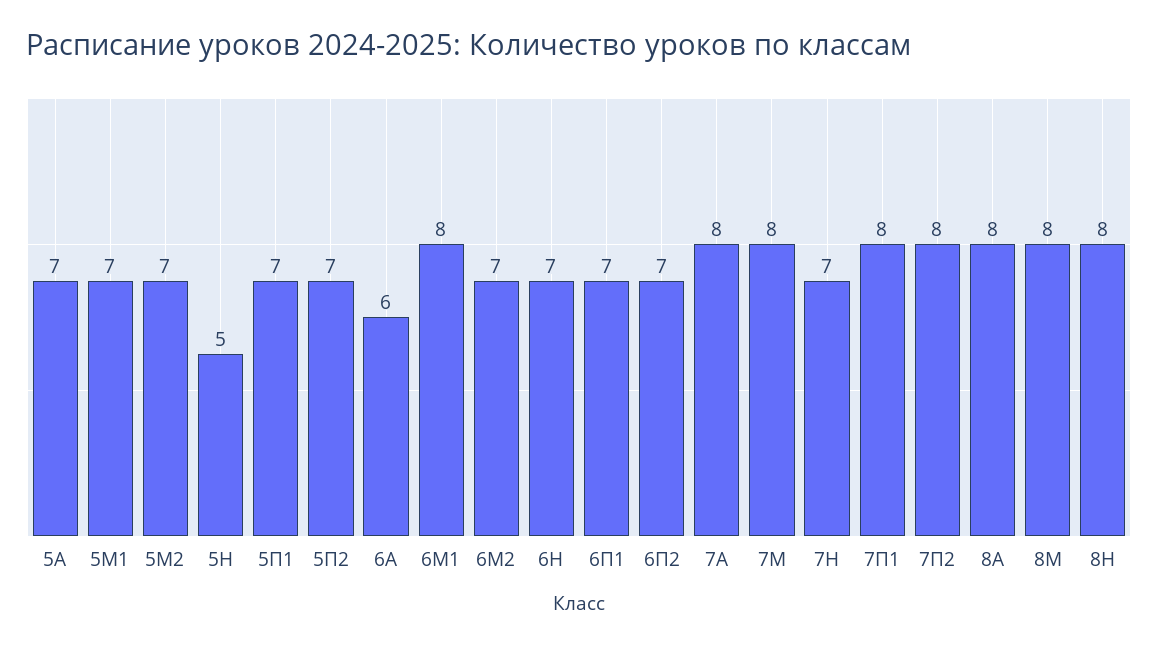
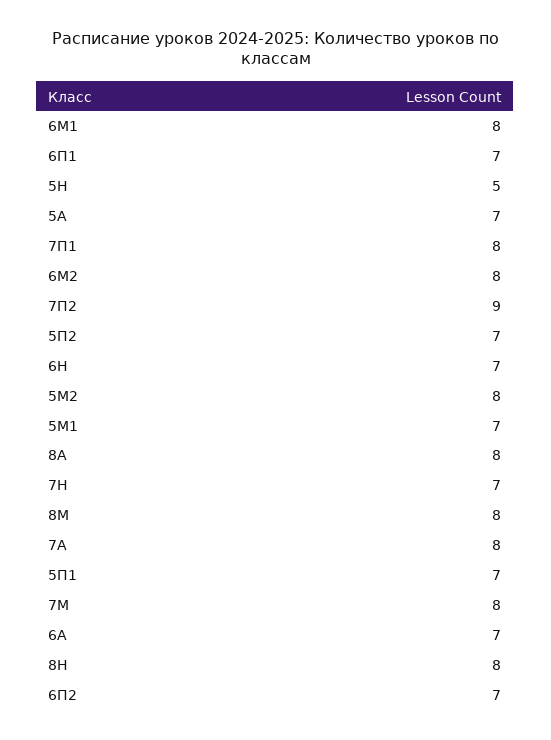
  {
    "5А": 7,
    "5М1": 7,
-   "5М2": 7,
+   "5М2": 8,
    "5Н": 5,
    "5П1": 7,
    "5П2": 7,
-   "6А": 6,
+   "6А": 7,
    "6М1": 8,
-   "6М2": 7,
+   "6М2": 8,
    "6Н": 7,
    "6П1": 7,
    "6П2": 7,
    "7А": 8,
    "7М": 8,
    "7Н": 7,
    "7П1": 8,
-   "7П2": 8,
+   "7П2": 9,
    "8А": 8,
    "8М": 8,
    "8Н": 8
  }

